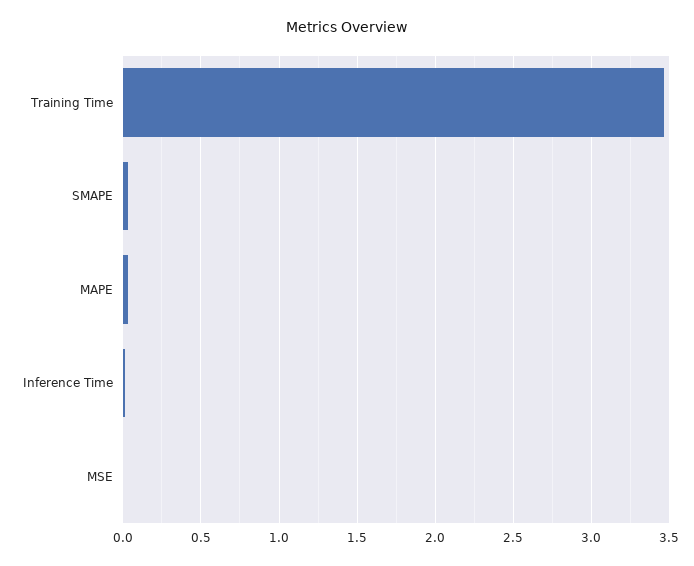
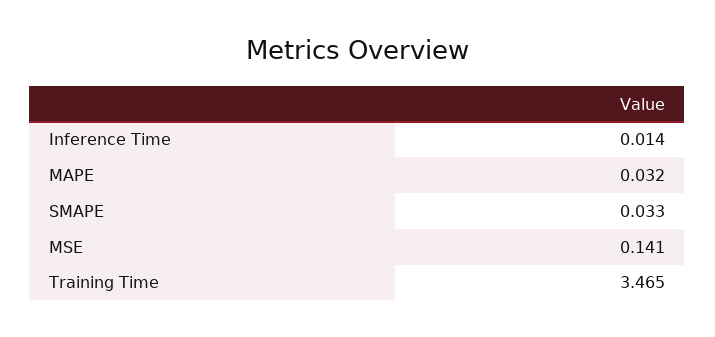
  {
    "Training Time": 3.465,
    "SMAPE": 0.033,
    "MAPE": 0.032,
    "Inference Time": 0.014,
-   "MSE": 0
+   "MSE": 0.141
  }

